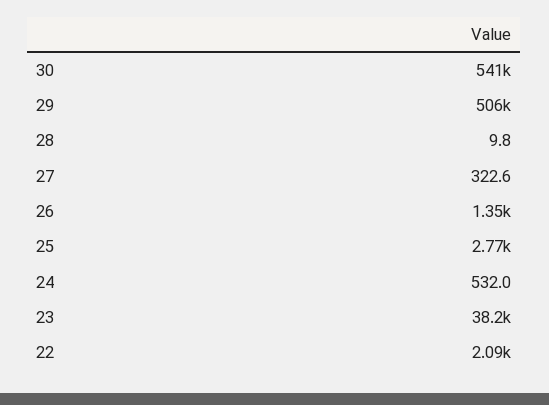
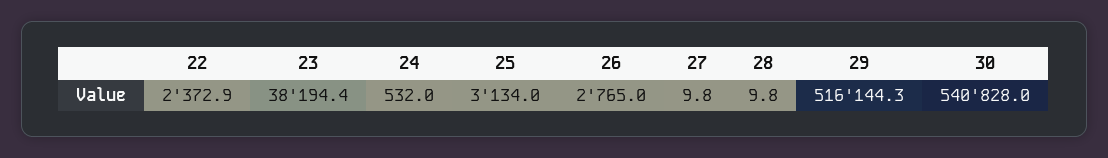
  {
    "30": 540828,
-   "29": 506000,
+   "29": 516144.3,
    "28": 9.8,
-   "27": 322.6,
+   "27": 9.8,
-   "26": 1350,
+   "26": 2765,
-   "25": 2770,
+   "25": 3134,
    "24": 532,
    "23": 38194.4,
-   "22": 2090
+   "22": 2372.9
  }

